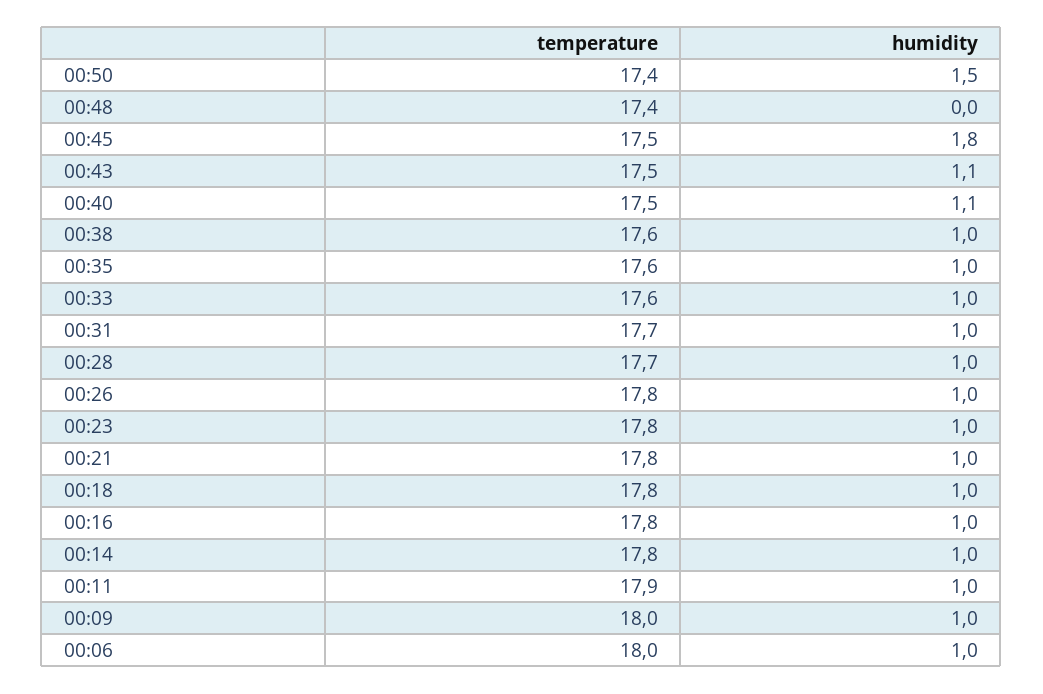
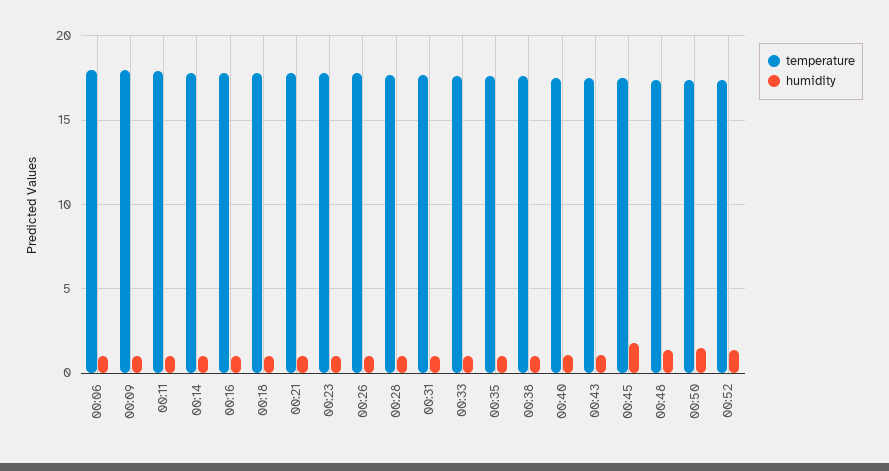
  {
    "temperature": {
      "00:50": 17.4,
      "00:48": 17.4,
      "00:45": 17.5,
      "00:43": 17.5,
      "00:40": 17.5,
      "00:38": 17.6,
      "00:35": 17.6,
      "00:33": 17.6,
      "00:31": 17.7,
      "00:28": 17.7,
      "00:26": 17.8,
      "00:23": 17.8,
      "00:21": 17.8,
      "00:18": 17.8,
      "00:16": 17.8,
      "00:14": 17.8,
      "00:11": 17.9,
      "00:09": 18,
-     "00:06": 18
+     "00:06": 18,
+     "00:52": 17.5
    },
    "humidity": {
      "00:50": 1.5,
-     "00:48": 0,
+     "00:48": 1.5,
      "00:45": 1.8,
      "00:43": 1.1,
      "00:40": 1.1,
      "00:38": 1,
      "00:35": 1,
      "00:33": 1,
      "00:31": 1,
      "00:28": 1,
      "00:26": 1,
      "00:23": 1,
      "00:21": 1,
      "00:18": 1,
      "00:16": 1,
      "00:14": 1,
      "00:11": 1,
      "00:09": 1,
-     "00:06": 1
+     "00:06": 1,
+     "00:52": 1.5
    }
  }

